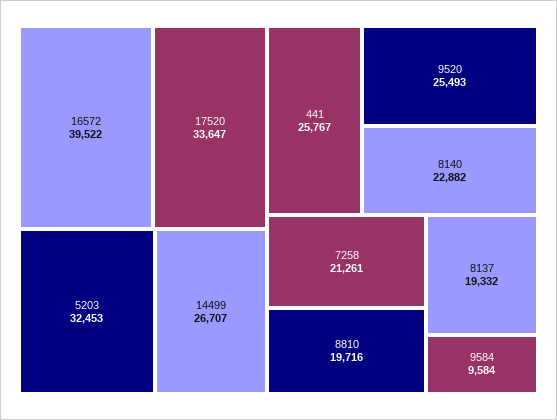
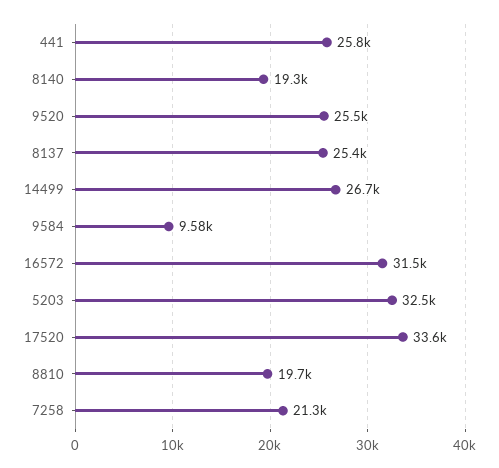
  {
-   "16572": 39522,
+   "16572": 31500,
    "17520": 33647,
    "5203": 32453,
    "14499": 26707,
    "441": 25767,
    "9520": 25493,
-   "8140": 22882,
+   "8140": 19300,
    "7258": 21261,
    "8810": 19716,
-   "8137": 19332,
+   "8137": 25400,
    "9584": 9584
  }

